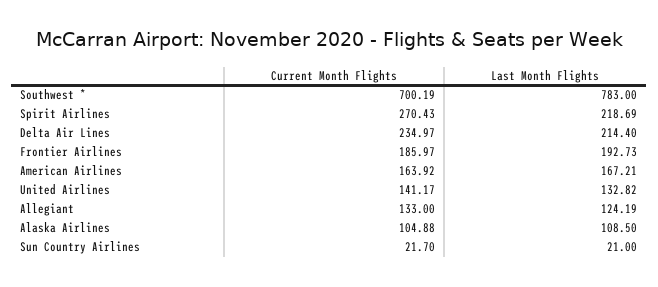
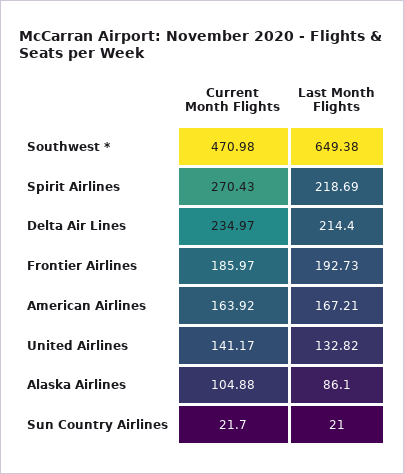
  {
    "Current Month Flights": {
-     "Southwest *": 700.19,
+     "Southwest *": 470.98,
      "Spirit Airlines": 270.43,
      "Delta Air Lines": 234.97,
      "Frontier Airlines": 185.97,
      "American Airlines": 163.92,
      "United Airlines": 141.17,
-     "Allegiant": 133,
      "Alaska Airlines": 104.88,
      "Sun Country Airlines": 21.7
    },
    "Last Month Flights": {
-     "Southwest *": 783,
+     "Southwest *": 649.38,
      "Spirit Airlines": 218.69,
      "Delta Air Lines": 214.4,
      "Frontier Airlines": 192.73,
      "American Airlines": 167.21,
      "United Airlines": 132.82,
-     "Allegiant": 124.19,
-     "Alaska Airlines": 108.5,
+     "Alaska Airlines": 86.1,
      "Sun Country Airlines": 21
    }
  }

